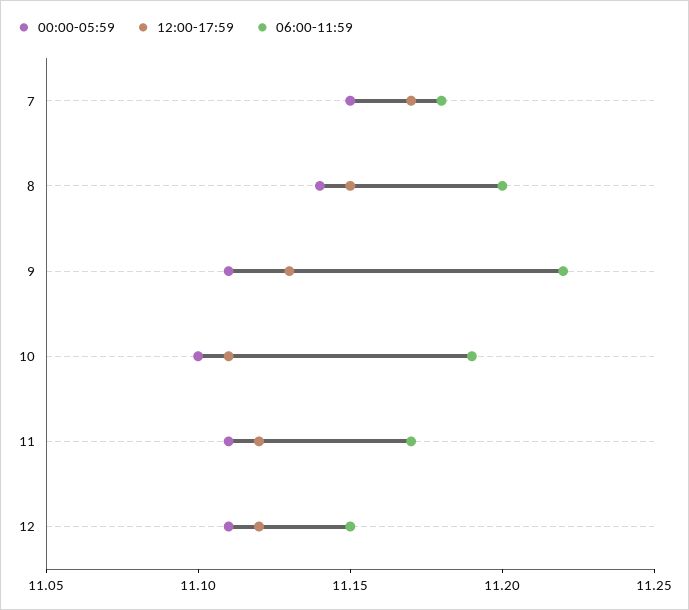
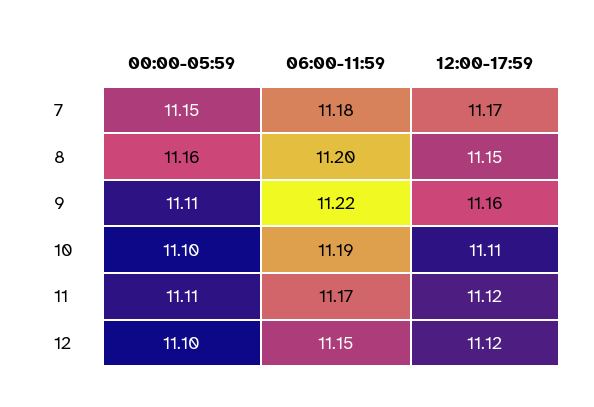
  {
    "00:00-05:59": {
      "7": 11.15,
-     "8": 11.14,
+     "8": 11.16,
      "9": 11.11,
      "10": 11.1,
      "11": 11.11,
-     "12": 11.11
+     "12": 11.1
    },
    "12:00-17:59": {
      "7": 11.17,
      "8": 11.15,
-     "9": 11.13,
+     "9": 11.16,
      "10": 11.11,
      "11": 11.12,
      "12": 11.12
    },
    "06:00-11:59": {
      "7": 11.18,
      "8": 11.2,
      "9": 11.22,
      "10": 11.19,
      "11": 11.17,
      "12": 11.15
    }
  }

